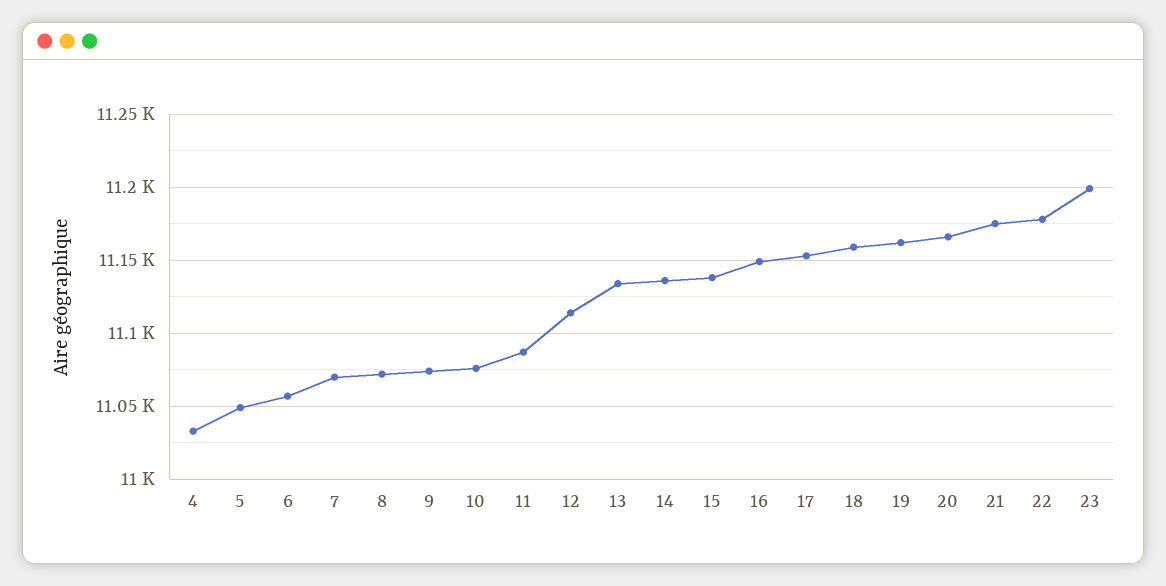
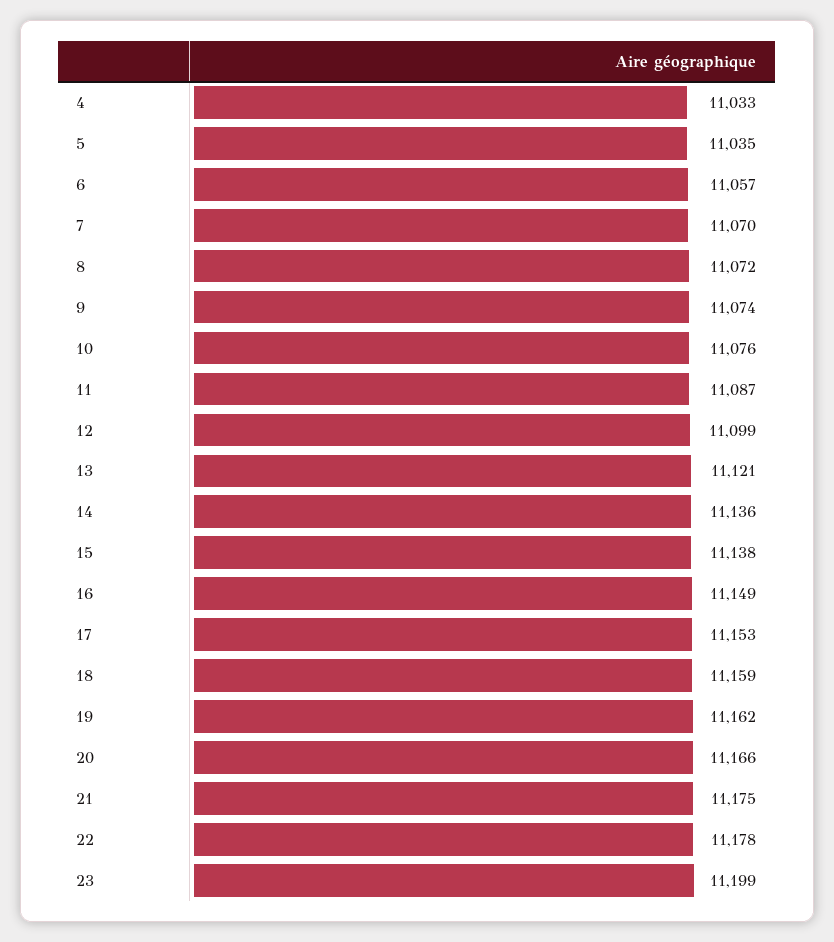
  {
    "4": 11033,
-   "5": 11050,
+   "5": 11035,
    "6": 11057,
    "7": 11070,
    "8": 11072,
    "9": 11074,
    "10": 11076,
    "11": 11087,
-   "12": 11115,
+   "12": 11099,
-   "13": 11135,
+   "13": 11121,
    "14": 11136,
    "15": 11138,
    "16": 11149,
    "17": 11153,
    "18": 11159,
    "19": 11162,
    "20": 11166,
    "21": 11175,
    "22": 11178,
    "23": 11199
  }

